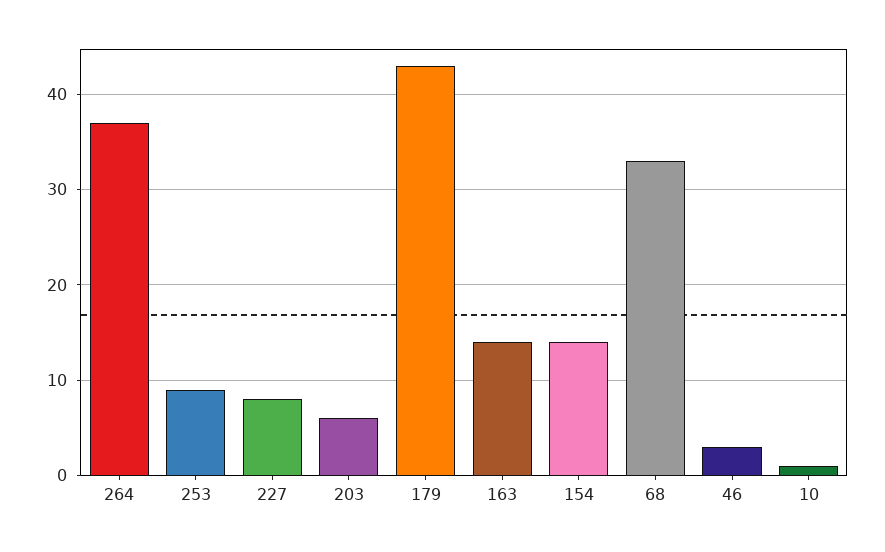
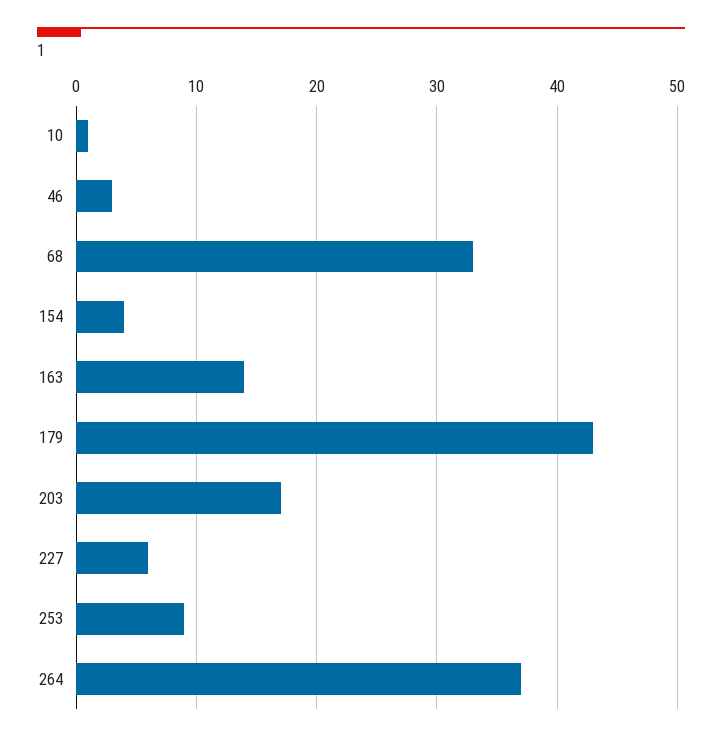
  {
    "264": 37,
    "253": 9,
-   "227": 8,
+   "227": 6,
-   "203": 6,
+   "203": 17,
    "179": 43,
    "163": 14,
-   "154": 14,
+   "154": 4,
    "68": 33,
    "46": 3,
    "10": 1
  }

